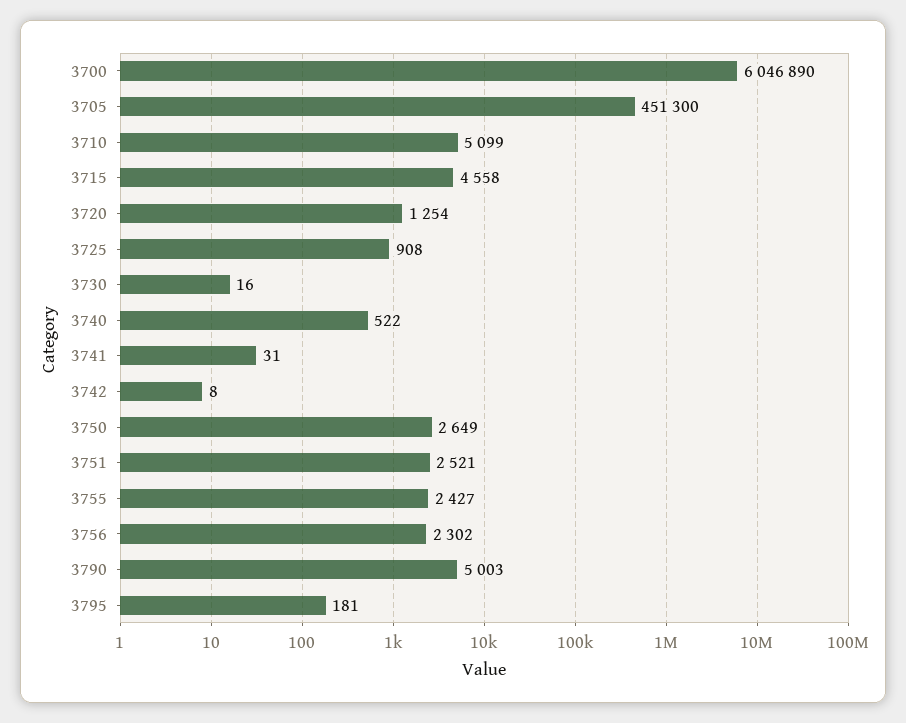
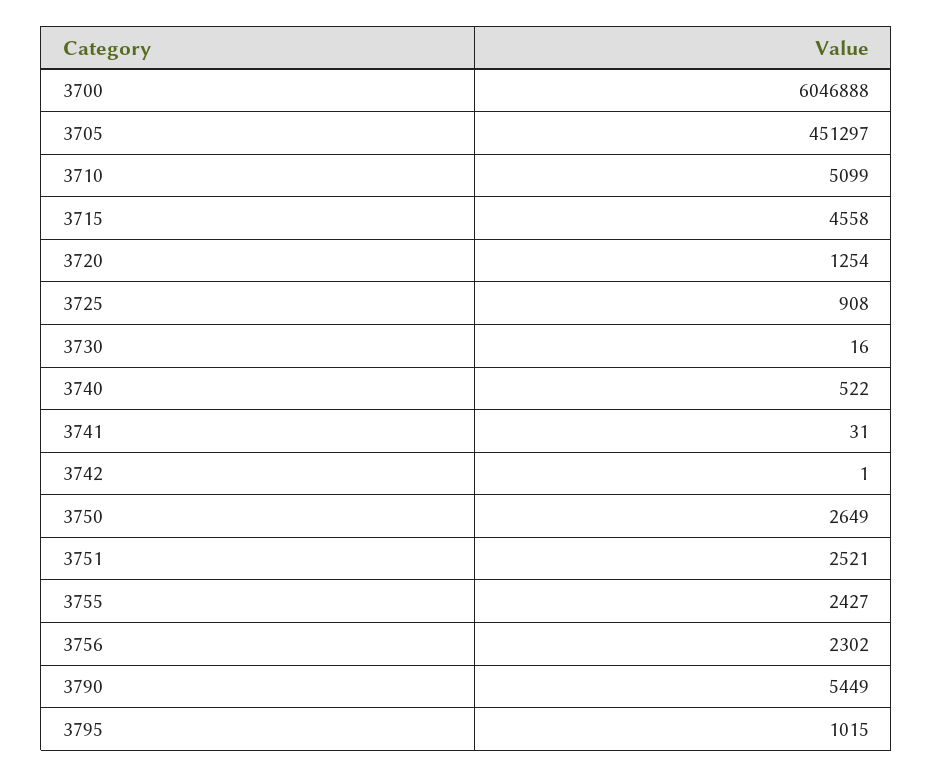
  {
-   "3700": 6046890,
+   "3700": 6046888,
-   "3705": 451300,
+   "3705": 451297,
    "3710": 5099,
    "3715": 4558,
    "3720": 1254,
    "3725": 908,
    "3730": 16,
    "3740": 522,
    "3741": 31,
-   "3742": 8,
+   "3742": 1,
    "3750": 2649,
    "3751": 2521,
    "3755": 2427,
    "3756": 2302,
-   "3790": 5003,
+   "3790": 5449,
-   "3795": 181
+   "3795": 1015
  }

